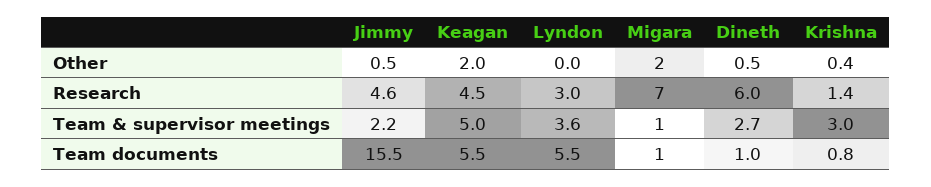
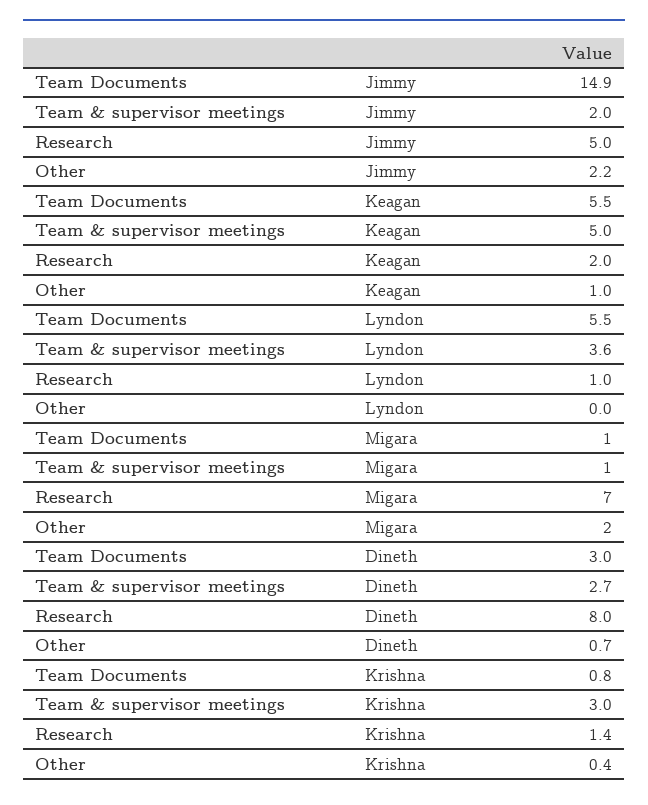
  {
    "Jimmy": {
-     "Other": 0.5,
+     "Other": 2.2,
-     "Research": 4.6,
+     "Research": 5,
-     "Team & supervisor meetings": 2.2,
+     "Team & supervisor meetings": 2,
-     "Team documents": 15.5
+     "Team documents": 14.9
    },
    "Keagan": {
-     "Other": 2,
+     "Other": 1,
-     "Research": 4.5,
+     "Research": 2,
      "Team & supervisor meetings": 5,
      "Team documents": 5.5
    },
    "Lyndon": {
      "Other": 0,
-     "Research": 3,
+     "Research": 1,
      "Team & supervisor meetings": 3.6,
      "Team documents": 5.5
    },
    "Migara": {
      "Other": 2,
      "Research": 7,
      "Team & supervisor meetings": 1,
      "Team documents": 1
    },
    "Dineth": {
-     "Other": 0.5,
+     "Other": 0.7,
-     "Research": 6,
+     "Research": 8,
      "Team & supervisor meetings": 2.7,
-     "Team documents": 1
+     "Team documents": 3
    },
    "Krishna": {
      "Other": 0.4,
      "Research": 1.4,
      "Team & supervisor meetings": 3,
      "Team documents": 0.8
    }
  }

